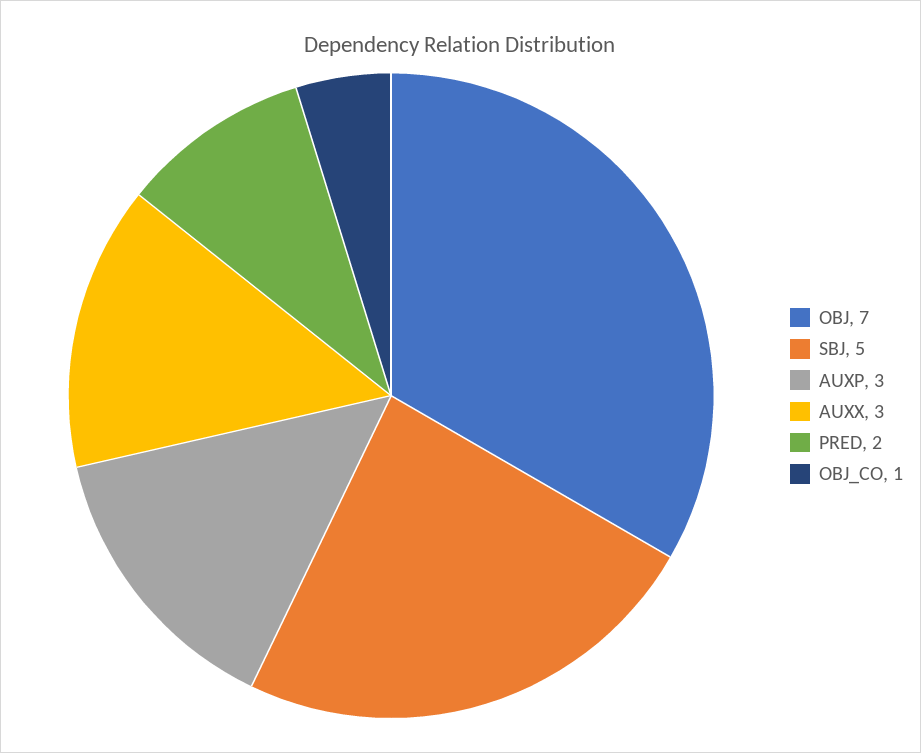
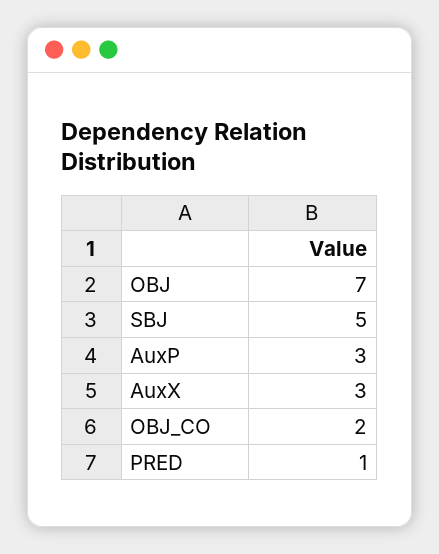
  {
    "OBJ": 7,
    "SBJ": 5,
    "AUXP": 3,
    "AUXX": 3,
-   "PRED": 2,
+   "PRED": 1,
-   "OBJ_CO": 1
+   "OBJ_CO": 2
  }

